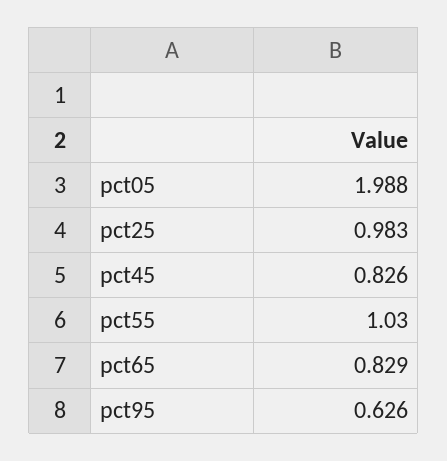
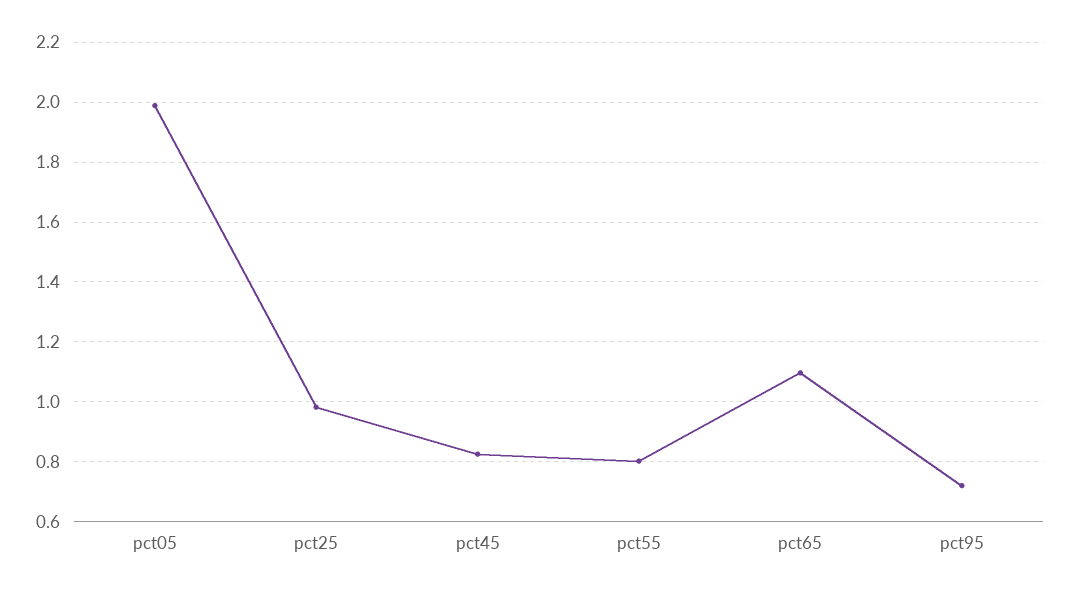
  {
    "pct05": 1.988,
    "pct25": 0.983,
    "pct45": 0.826,
-   "pct55": 1.03,
+   "pct55": 0.8,
-   "pct65": 0.829,
+   "pct65": 1.1,
-   "pct95": 0.626
+   "pct95": 0.725
  }

